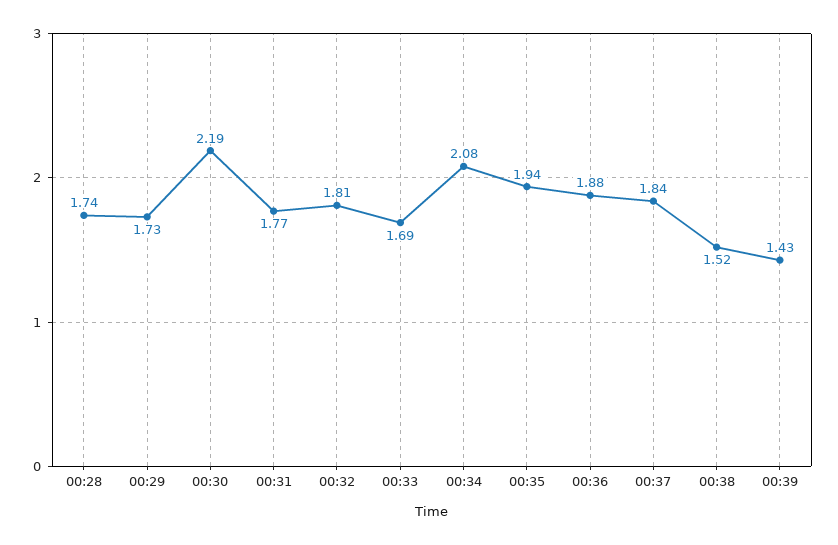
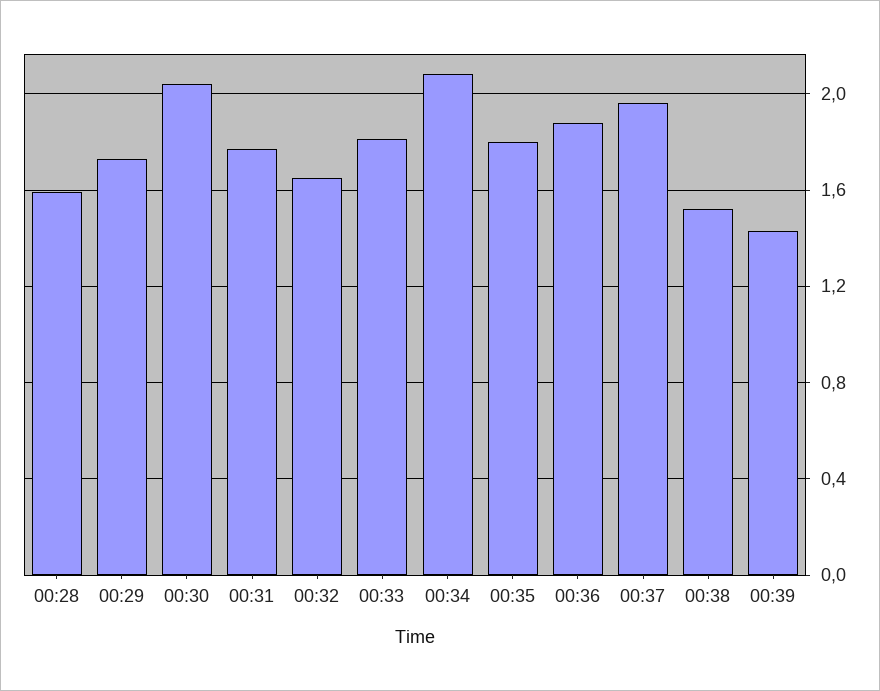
  {
-   "00:28": 1.74,
+   "00:28": 1.6,
    "00:29": 1.73,
-   "00:30": 2.19,
+   "00:30": 2.05,
    "00:31": 1.77,
-   "00:32": 1.81,
+   "00:32": 1.65,
-   "00:33": 1.69,
+   "00:33": 1.8,
    "00:34": 2.08,
-   "00:35": 1.94,
+   "00:35": 1.8,
    "00:36": 1.88,
-   "00:37": 1.84,
+   "00:37": 1.95,
    "00:38": 1.52,
    "00:39": 1.43
  }

